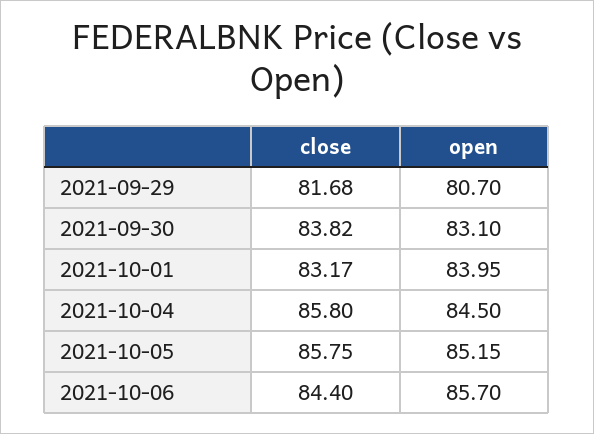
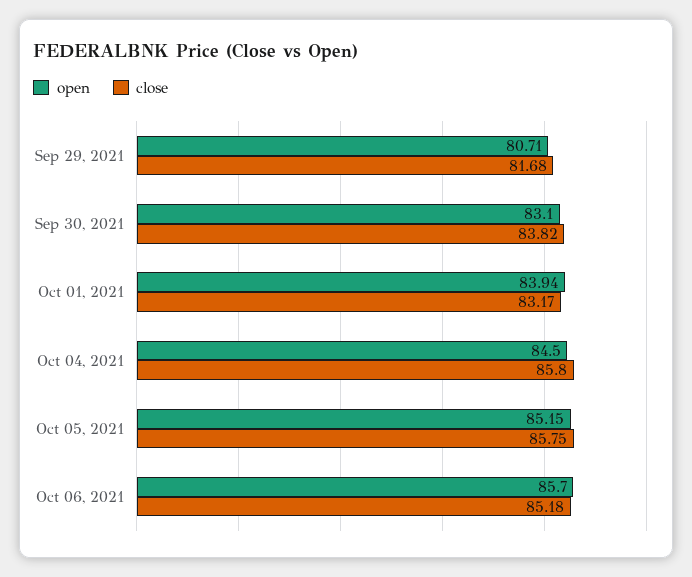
  {
    "close": {
      "2021-09-29": 81.68,
      "2021-09-30": 83.82,
      "2021-10-01": 83.17,
      "2021-10-04": 85.8,
      "2021-10-05": 85.75,
-     "2021-10-06": 84.4
+     "2021-10-06": 85.18
    },
    "open": {
-     "2021-09-29": 80.7,
+     "2021-09-29": 80.71,
      "2021-09-30": 83.1,
-     "2021-10-01": 83.95,
+     "2021-10-01": 83.94,
      "2021-10-04": 84.5,
      "2021-10-05": 85.15,
      "2021-10-06": 85.7
    }
  }

